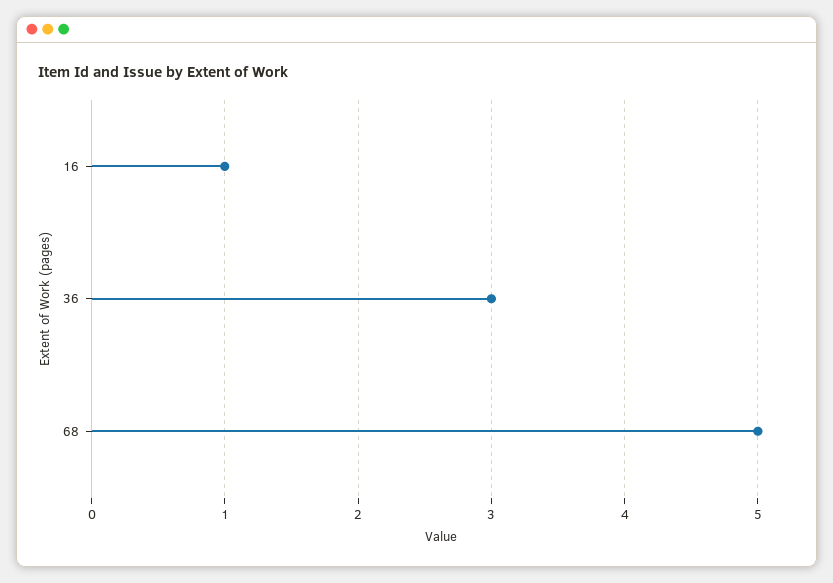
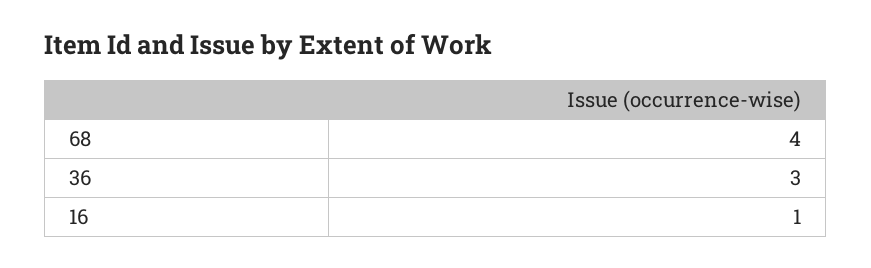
  {
    "16": 1,
    "36": 3,
-   "68": 5
+   "68": 4
  }

